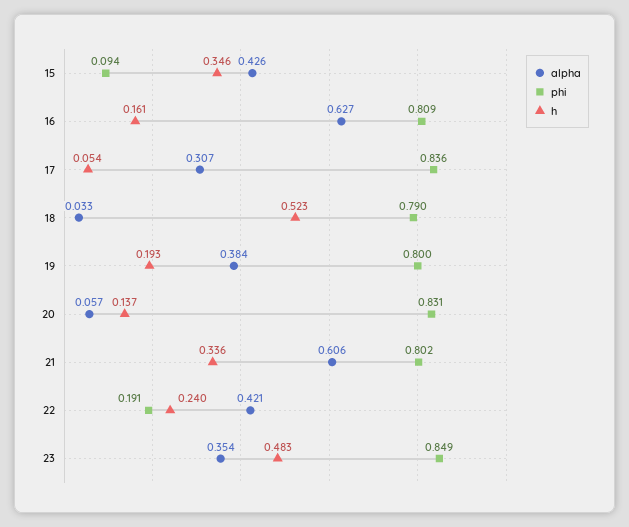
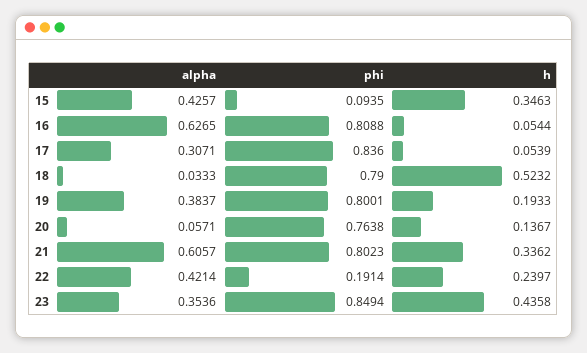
  {
    "alpha": {
      "15": 0.4257,
      "16": 0.6265,
      "17": 0.3071,
      "18": 0.0333,
      "19": 0.3837,
      "20": 0.0571,
      "21": 0.6057,
      "22": 0.4214,
      "23": 0.3536
    },
    "phi": {
      "15": 0.0935,
      "16": 0.8088,
      "17": 0.836,
      "18": 0.79,
      "19": 0.8001,
-     "20": 0.831,
+     "20": 0.7638,
      "21": 0.8023,
      "22": 0.1914,
      "23": 0.8494
    },
    "h": {
      "15": 0.3463,
-     "16": 0.161,
+     "16": 0.0544,
      "17": 0.0539,
      "18": 0.5232,
      "19": 0.1933,
      "20": 0.1367,
      "21": 0.3362,
      "22": 0.2397,
-     "23": 0.483
+     "23": 0.4358
    }
  }

